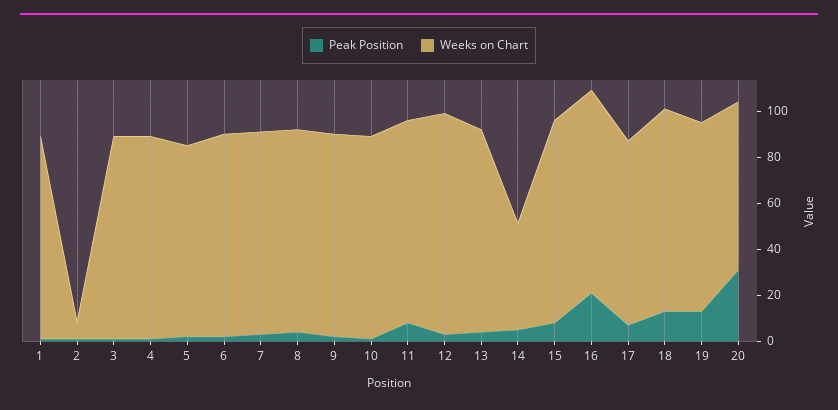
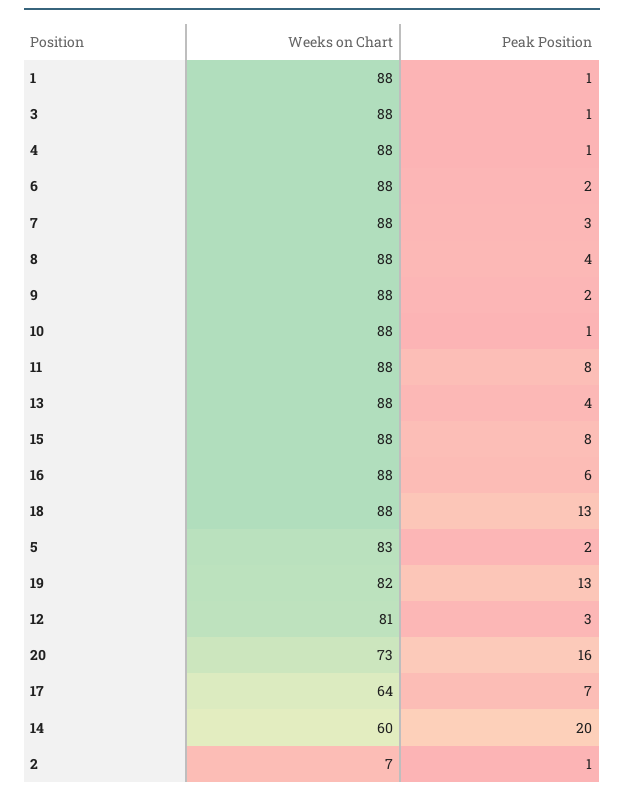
  {
    "Peak Position": {
      "1": 1,
      "2": 1,
      "3": 1,
      "4": 1,
      "5": 2,
      "6": 2,
      "7": 3,
      "8": 4,
      "9": 2,
      "10": 1,
      "11": 8,
      "12": 3,
      "13": 4,
-     "14": 5,
+     "14": 20,
      "15": 8,
-     "16": 20,
+     "16": 6,
      "17": 7,
      "18": 13,
      "19": 13,
-     "20": 30
+     "20": 16
    },
    "Weeks on Chart": {
      "1": 88,
      "2": 7,
      "3": 88,
      "4": 88,
      "5": 83,
      "6": 88,
      "7": 88,
      "8": 88,
      "9": 88,
      "10": 88,
      "11": 88,
-     "12": 95,
+     "12": 81,
      "13": 88,
-     "14": 45,
+     "14": 60,
      "15": 88,
      "16": 88,
-     "17": 80,
+     "17": 64,
      "18": 88,
      "19": 82,
      "20": 73
    }
  }

